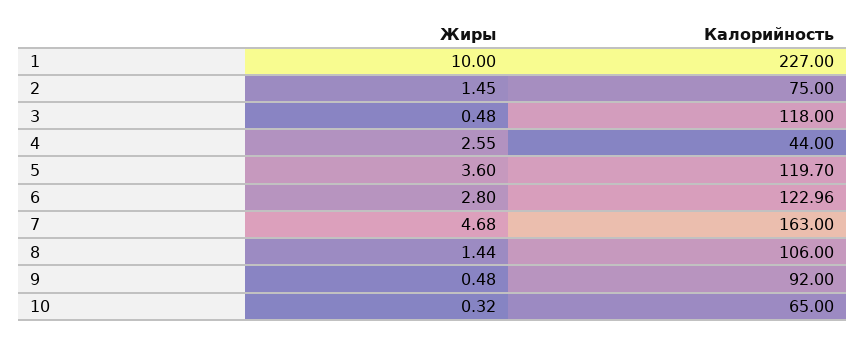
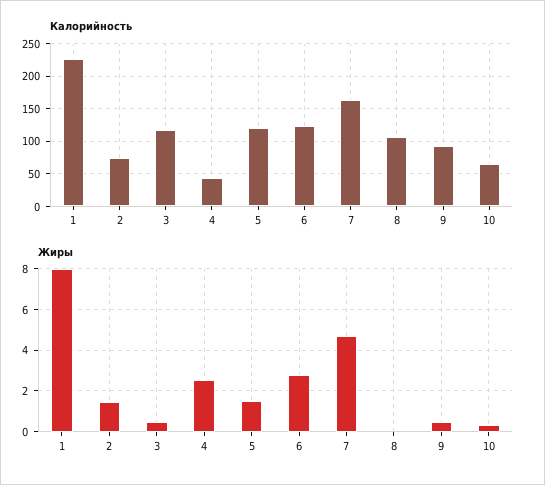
  {
    "Жиры": {
-     "1": 10,
+     "1": 8,
      "2": 1.45,
      "3": 0.48,
      "4": 2.55,
-     "5": 3.6,
+     "5": 1.5,
      "6": 2.8,
      "7": 4.68,
-     "8": 1.44,
+     "8": 0,
      "9": 0.48,
      "10": 0.32
    },
    "Калорийность": {
      "1": 227,
      "2": 75,
      "3": 118,
      "4": 44,
      "5": 119.7,
      "6": 122.96,
      "7": 163,
      "8": 106,
      "9": 92,
      "10": 65
    }
  }

